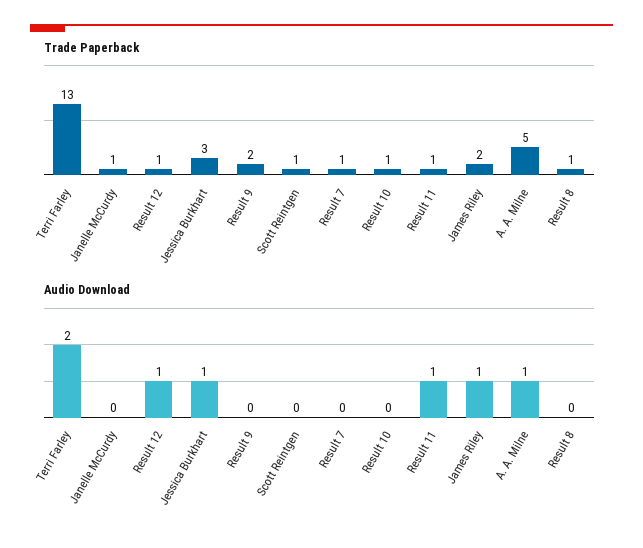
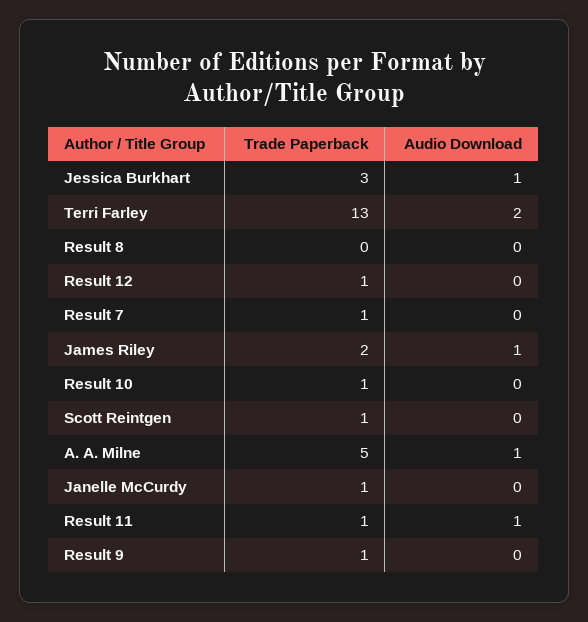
  {
    "Trade Paperback": {
      "Terri Farley": 13,
      "Janelle McCurdy": 1,
      "Result 12": 1,
      "Jessica Burkhart": 3,
-     "Result 9": 2,
+     "Result 9": 1,
      "Scott Reintgen": 1,
      "Result 7": 1,
      "Result 10": 1,
      "Result 11": 1,
      "James Riley": 2,
      "A. A. Milne": 5,
-     "Result 8": 1
+     "Result 8": 0
    },
    "Audio Download": {
      "Terri Farley": 2,
      "Janelle McCurdy": 0,
-     "Result 12": 1,
+     "Result 12": 0,
      "Jessica Burkhart": 1,
      "Result 9": 0,
      "Scott Reintgen": 0,
      "Result 7": 0,
      "Result 10": 0,
      "Result 11": 1,
      "James Riley": 1,
      "A. A. Milne": 1,
      "Result 8": 0
    }
  }

